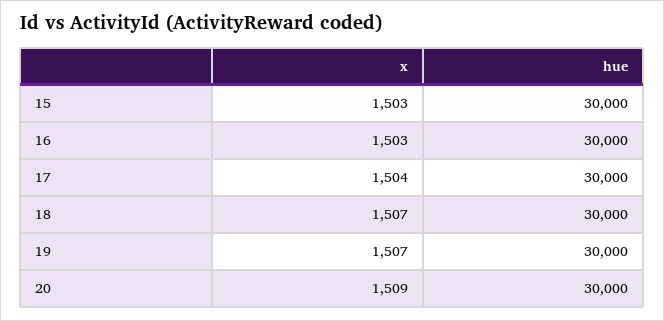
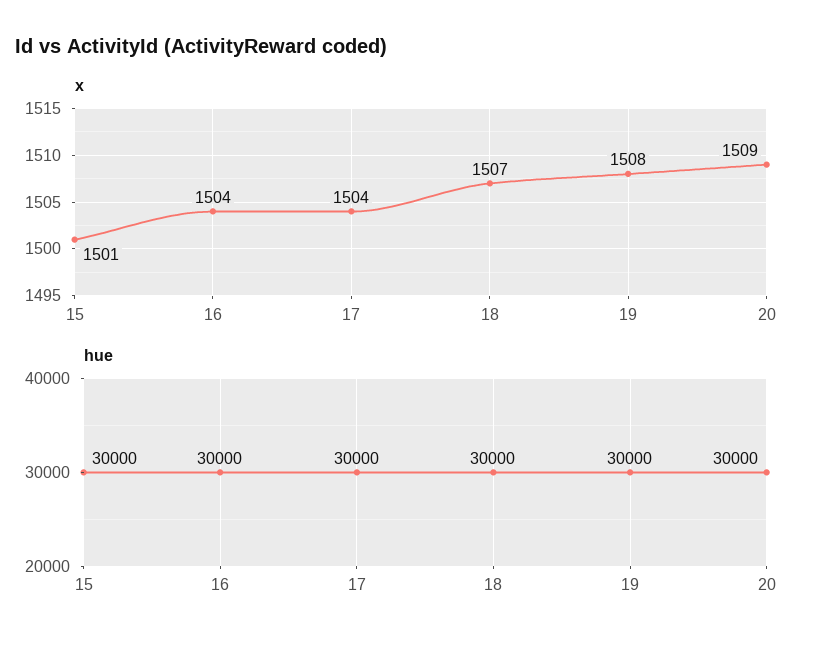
  {
    "x": {
-     "15": 1503,
+     "15": 1501,
-     "16": 1503,
+     "16": 1504,
      "17": 1504,
      "18": 1507,
-     "19": 1507,
+     "19": 1508,
      "20": 1509
    },
    "hue": {
      "15": 30000,
      "16": 30000,
      "17": 30000,
      "18": 30000,
      "19": 30000,
      "20": 30000
    }
  }

